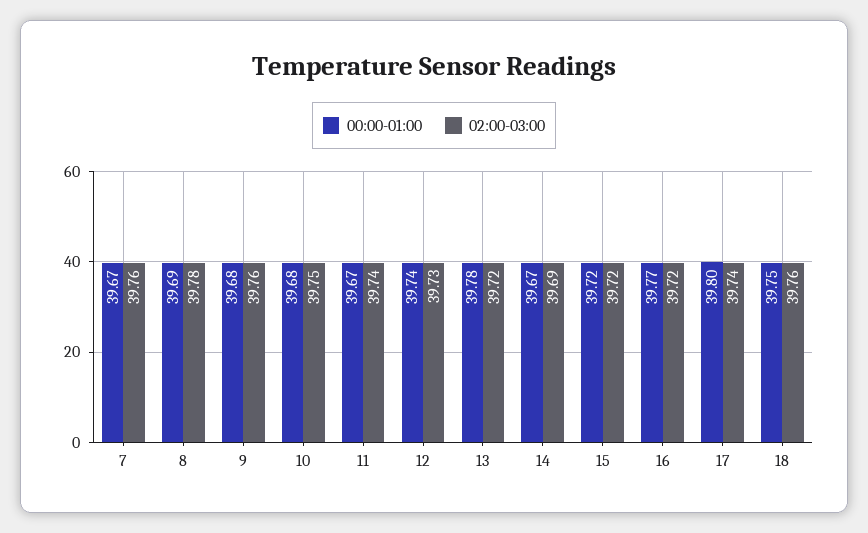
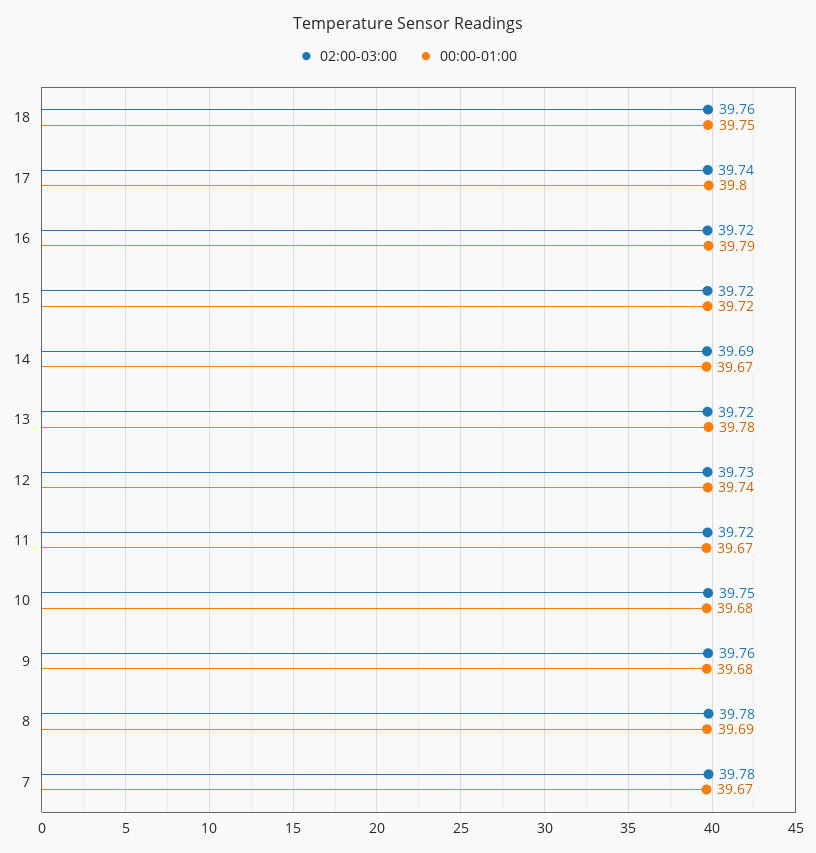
  {
    "00:00-01:00": {
      "7": 39.67,
      "8": 39.69,
      "9": 39.68,
      "10": 39.68,
      "11": 39.67,
      "12": 39.74,
      "13": 39.78,
      "14": 39.67,
      "15": 39.72,
-     "16": 39.77,
+     "16": 39.79,
      "17": 39.8,
      "18": 39.75
    },
    "02:00-03:00": {
-     "7": 39.76,
+     "7": 39.78,
      "8": 39.78,
      "9": 39.76,
      "10": 39.75,
-     "11": 39.74,
+     "11": 39.72,
      "12": 39.73,
      "13": 39.72,
      "14": 39.69,
      "15": 39.72,
      "16": 39.72,
      "17": 39.74,
      "18": 39.76
    }
  }

